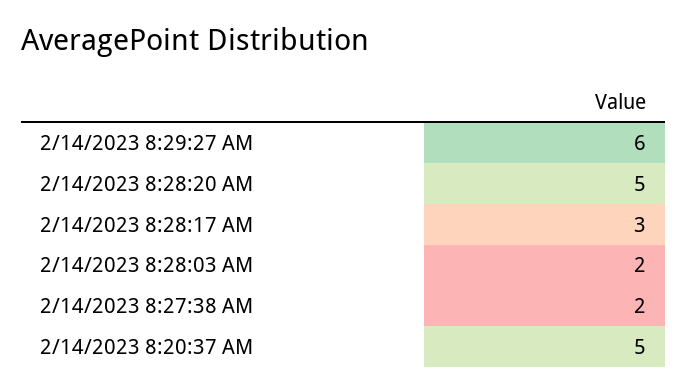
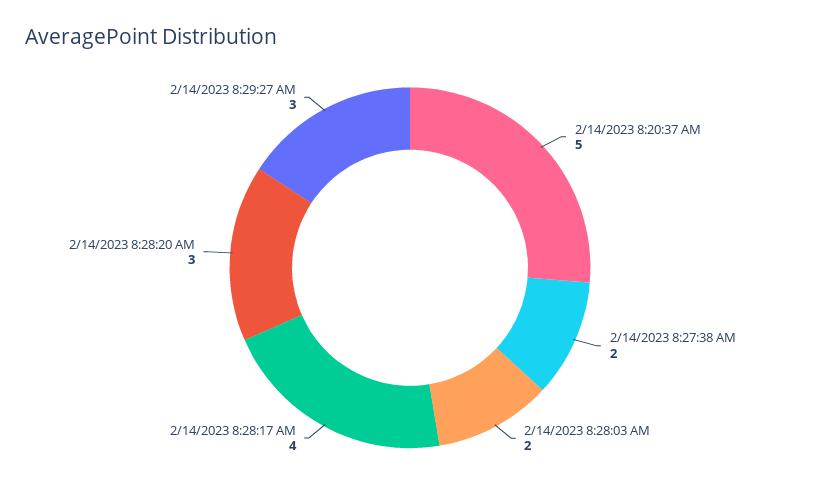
  {
-   "2/14/2023 8:29:27 AM": 6,
+   "2/14/2023 8:29:27 AM": 3,
-   "2/14/2023 8:28:20 AM": 5,
+   "2/14/2023 8:28:20 AM": 3,
-   "2/14/2023 8:28:17 AM": 3,
+   "2/14/2023 8:28:17 AM": 4,
    "2/14/2023 8:28:03 AM": 2,
    "2/14/2023 8:27:38 AM": 2,
    "2/14/2023 8:20:37 AM": 5
  }

